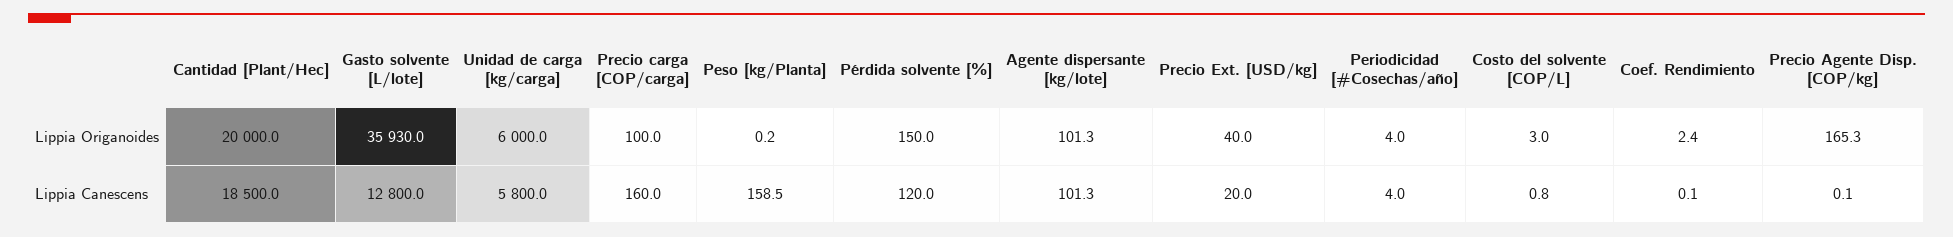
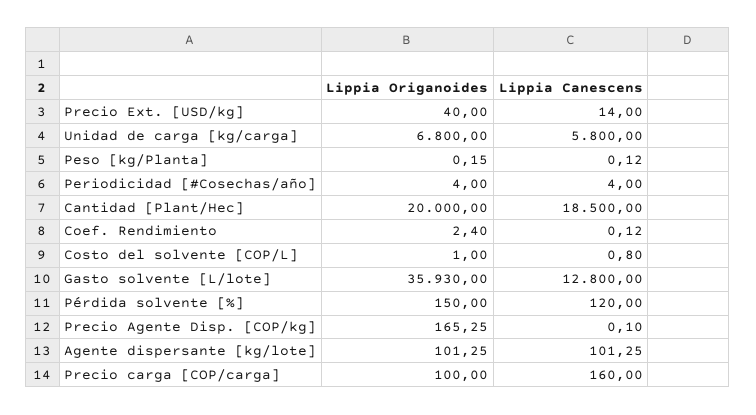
  {
    "Cantidad [Plant/Hec]": {
      "Lippia Origanoides": 20000,
      "Lippia Canescens": 18500
    },
    "Gasto solvente [L/lote]": {
      "Lippia Origanoides": 35930,
      "Lippia Canescens": 12800
    },
    "Unidad de carga [kg/carga]": {
-     "Lippia Origanoides": 6000,
+     "Lippia Origanoides": 6800,
      "Lippia Canescens": 5800
    },
    "Precio carga [COP/carga]": {
      "Lippia Origanoides": 100,
      "Lippia Canescens": 160
    },
    "Peso [kg/Planta]": {
      "Lippia Origanoides": 0.15,
-     "Lippia Canescens": 158.5
+     "Lippia Canescens": 0.12
    },
    "Pérdida solvente [%]": {
      "Lippia Origanoides": 150,
      "Lippia Canescens": 120
    },
    "Agente dispersante [kg/lote]": {
      "Lippia Origanoides": 101.25,
      "Lippia Canescens": 101.25
    },
    "Precio Ext. [USD/kg]": {
      "Lippia Origanoides": 40,
-     "Lippia Canescens": 20
+     "Lippia Canescens": 14
    },
    "Periodicidad [#Cosechas/año]": {
      "Lippia Origanoides": 4,
      "Lippia Canescens": 4
    },
    "Costo del solvente [COP/L]": {
-     "Lippia Origanoides": 3,
+     "Lippia Origanoides": 1,
      "Lippia Canescens": 0.8
    },
    "Coef. Rendimiento": {
      "Lippia Origanoides": 2.4,
      "Lippia Canescens": 0.12
    },
    "Precio Agente Disp. [COP/kg]": {
      "Lippia Origanoides": 165.25,
      "Lippia Canescens": 0.1
    }
  }

